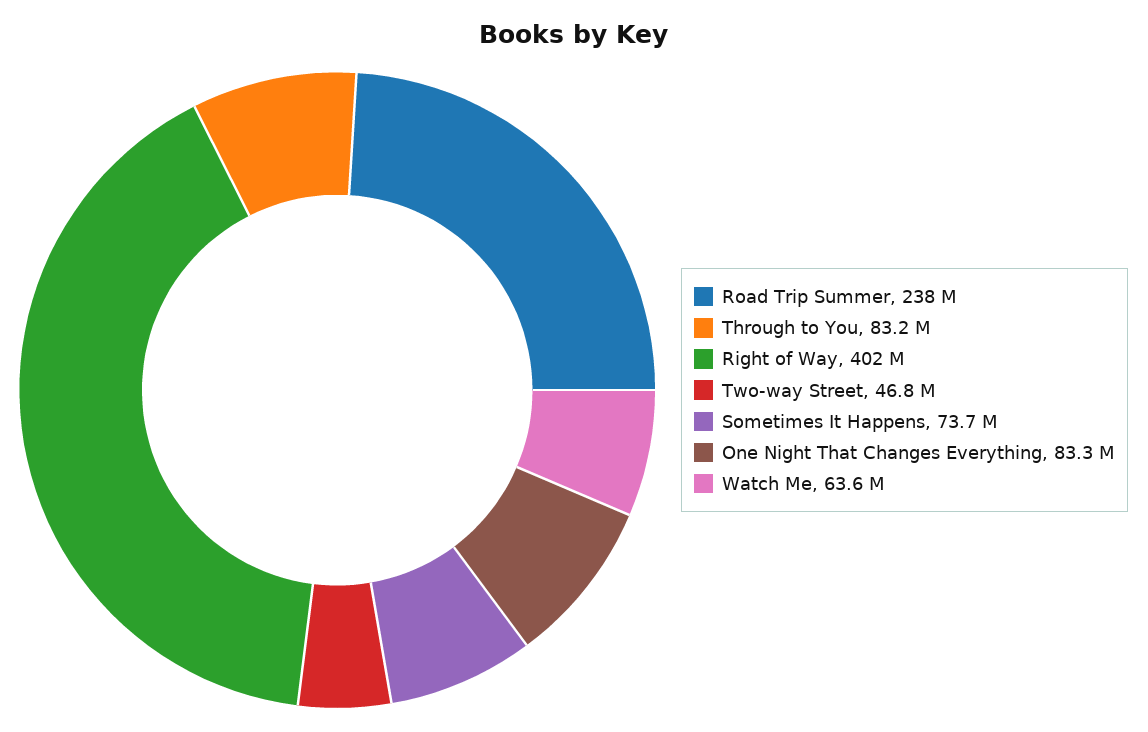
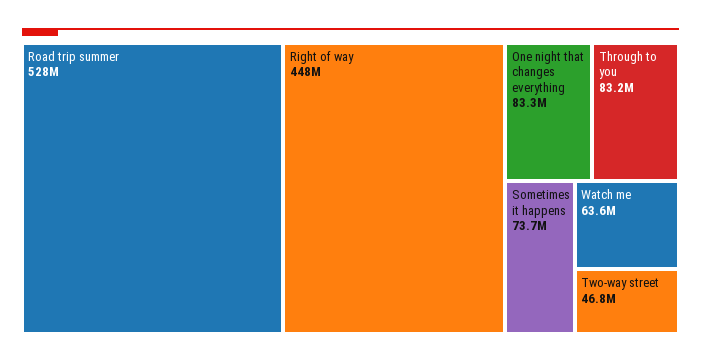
  {
-   "Road Trip Summer": 238000000,
+   "Road Trip Summer": 528000000,
    "Through to You": 83200000,
-   "Right of Way": 402000000,
+   "Right of Way": 448000000,
    "Two-way Street": 46800000,
    "Sometimes It Happens": 73700000,
    "One Night That Changes Everything": 83300000,
    "Watch Me": 63600000
  }

